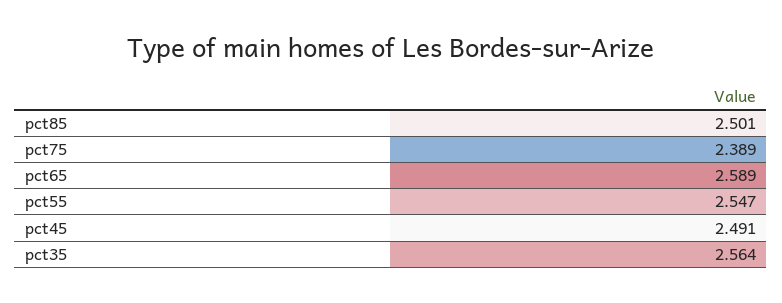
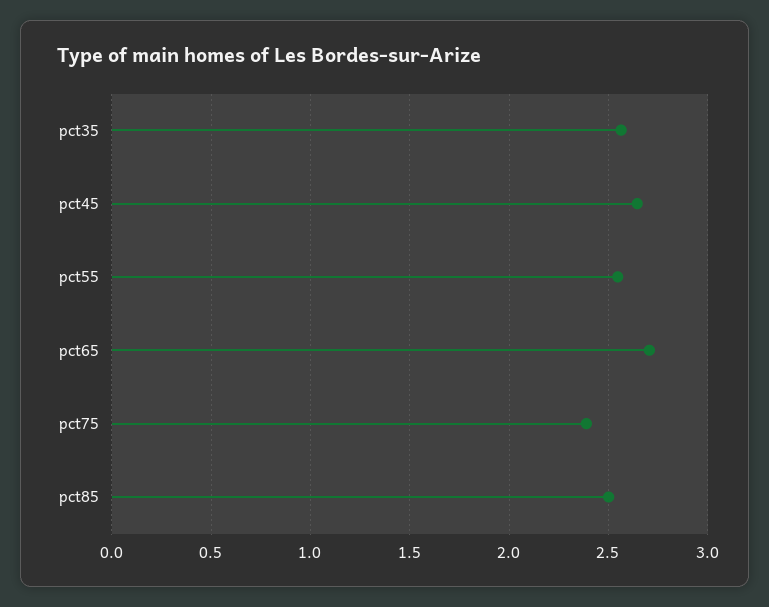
  {
    "pct85": 2.501,
    "pct75": 2.389,
-   "pct65": 2.589,
+   "pct65": 2.7,
    "pct55": 2.547,
-   "pct45": 2.491,
+   "pct45": 2.65,
    "pct35": 2.564
  }

